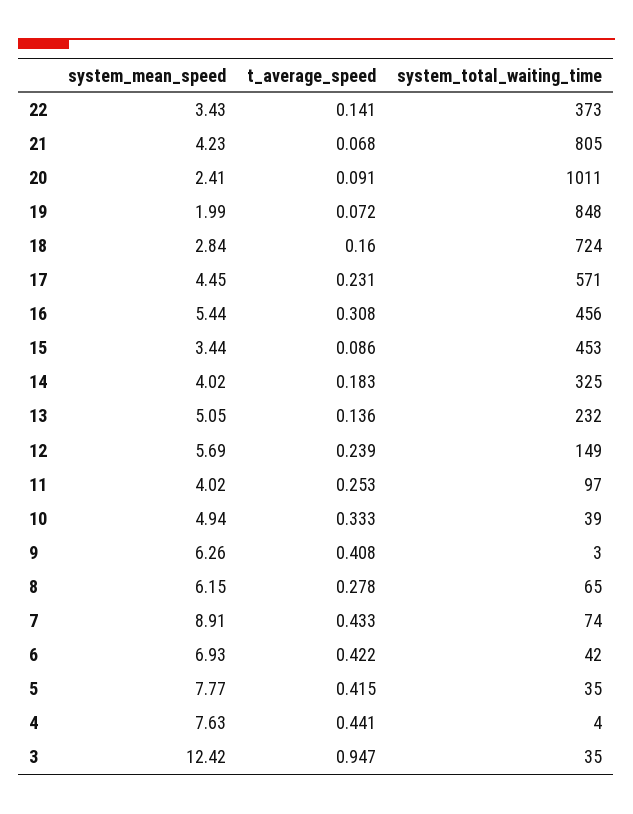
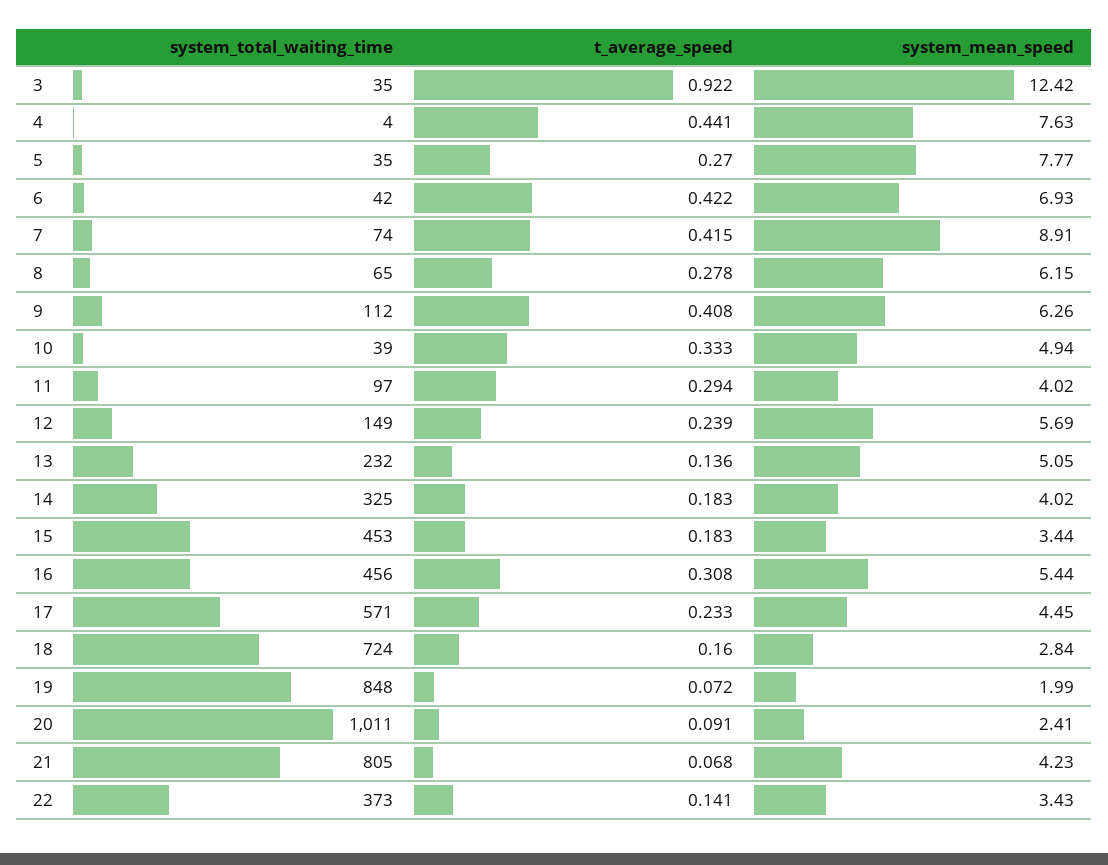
  {
    "system_mean_speed": {
      "22": 3.43,
      "21": 4.23,
      "20": 2.41,
      "19": 1.99,
      "18": 2.84,
      "17": 4.45,
      "16": 5.44,
      "15": 3.44,
      "14": 4.02,
      "13": 5.05,
      "12": 5.69,
      "11": 4.02,
      "10": 4.94,
      "9": 6.26,
      "8": 6.15,
      "7": 8.91,
      "6": 6.93,
      "5": 7.77,
      "4": 7.63,
      "3": 12.42
    },
    "t_average_speed": {
      "22": 0.141,
      "21": 0.068,
      "20": 0.091,
      "19": 0.072,
      "18": 0.16,
-     "17": 0.231,
+     "17": 0.233,
      "16": 0.308,
-     "15": 0.086,
+     "15": 0.183,
      "14": 0.183,
      "13": 0.136,
      "12": 0.239,
-     "11": 0.253,
+     "11": 0.294,
      "10": 0.333,
      "9": 0.408,
      "8": 0.278,
-     "7": 0.433,
+     "7": 0.415,
      "6": 0.422,
-     "5": 0.415,
+     "5": 0.27,
      "4": 0.441,
-     "3": 0.947
+     "3": 0.922
    },
    "system_total_waiting_time": {
      "22": 373,
      "21": 805,
      "20": 1011,
      "19": 848,
      "18": 724,
      "17": 571,
      "16": 456,
      "15": 453,
      "14": 325,
      "13": 232,
      "12": 149,
      "11": 97,
      "10": 39,
-     "9": 3,
+     "9": 112,
      "8": 65,
      "7": 74,
      "6": 42,
      "5": 35,
      "4": 4,
      "3": 35
    }
  }

